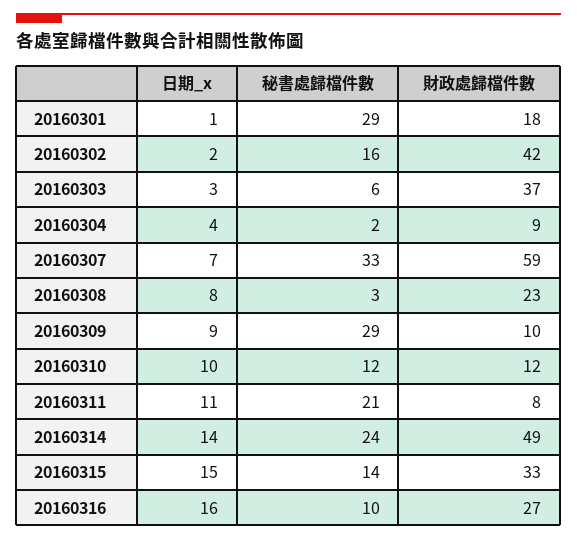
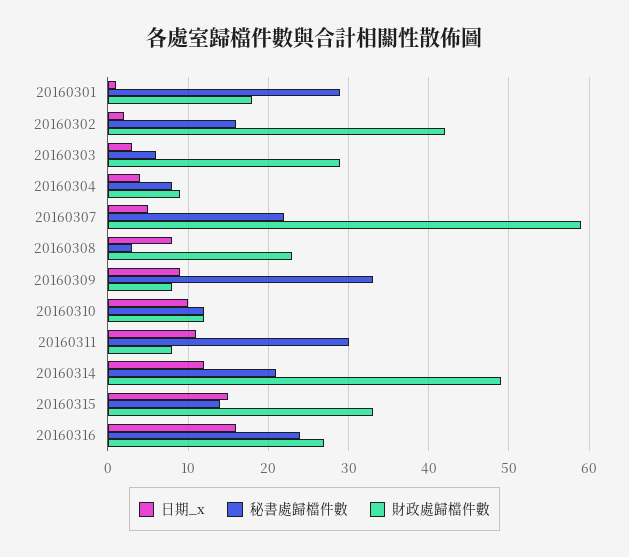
  {
    "日期_x": {
      "20160301": 1,
      "20160302": 2,
      "20160303": 3,
      "20160304": 4,
-     "20160307": 7,
+     "20160307": 5,
      "20160308": 8,
      "20160309": 9,
      "20160310": 10,
      "20160311": 11,
-     "20160314": 14,
+     "20160314": 12,
      "20160315": 15,
      "20160316": 16
    },
    "秘書處歸檔件數": {
      "20160301": 29,
      "20160302": 16,
      "20160303": 6,
-     "20160304": 2,
+     "20160304": 8,
-     "20160307": 33,
+     "20160307": 22,
      "20160308": 3,
-     "20160309": 29,
+     "20160309": 33,
      "20160310": 12,
-     "20160311": 21,
+     "20160311": 30,
-     "20160314": 24,
+     "20160314": 21,
      "20160315": 14,
-     "20160316": 10
+     "20160316": 24
    },
    "財政處歸檔件數": {
      "20160301": 18,
      "20160302": 42,
-     "20160303": 37,
+     "20160303": 29,
      "20160304": 9,
      "20160307": 59,
      "20160308": 23,
-     "20160309": 10,
+     "20160309": 8,
      "20160310": 12,
      "20160311": 8,
      "20160314": 49,
      "20160315": 33,
      "20160316": 27
    }
  }

